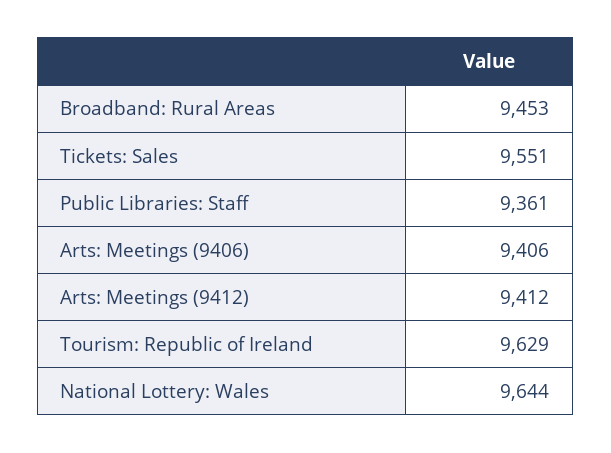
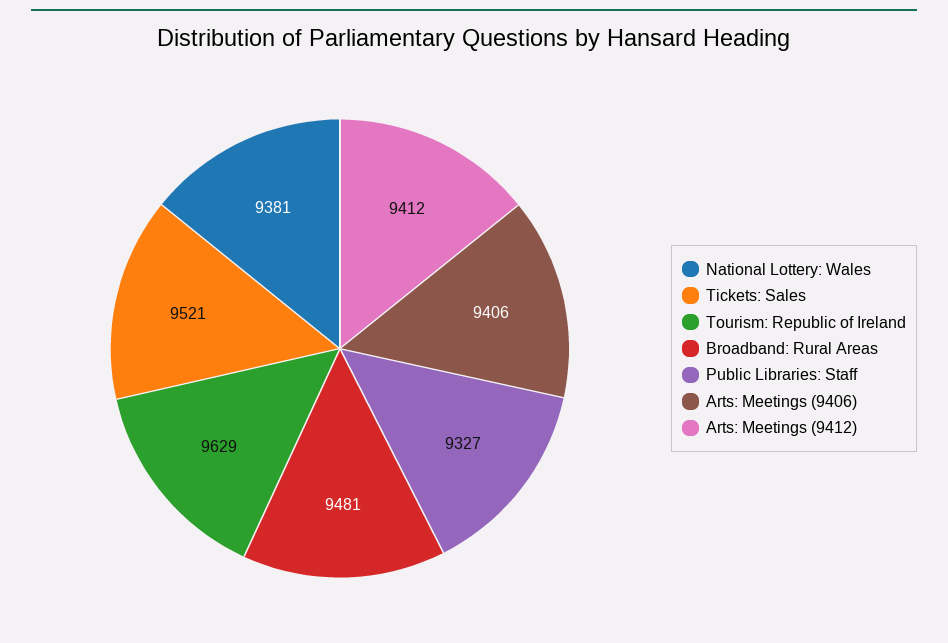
  {
-   "Broadband: Rural Areas": 9453,
+   "Broadband: Rural Areas": 9481,
-   "Tickets: Sales": 9551,
+   "Tickets: Sales": 9521,
-   "Public Libraries: Staff": 9361,
+   "Public Libraries: Staff": 9327,
    "Arts: Meetings (9406)": 9406,
    "Arts: Meetings (9412)": 9412,
    "Tourism: Republic of Ireland": 9629,
-   "National Lottery: Wales": 9644
+   "National Lottery: Wales": 9381
  }

